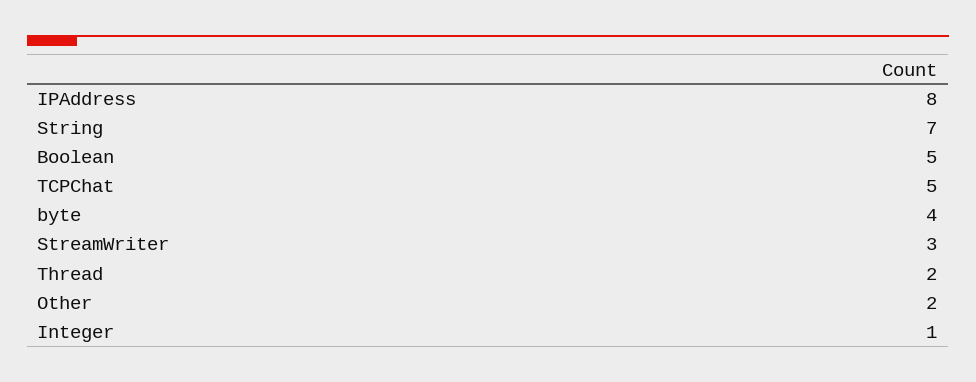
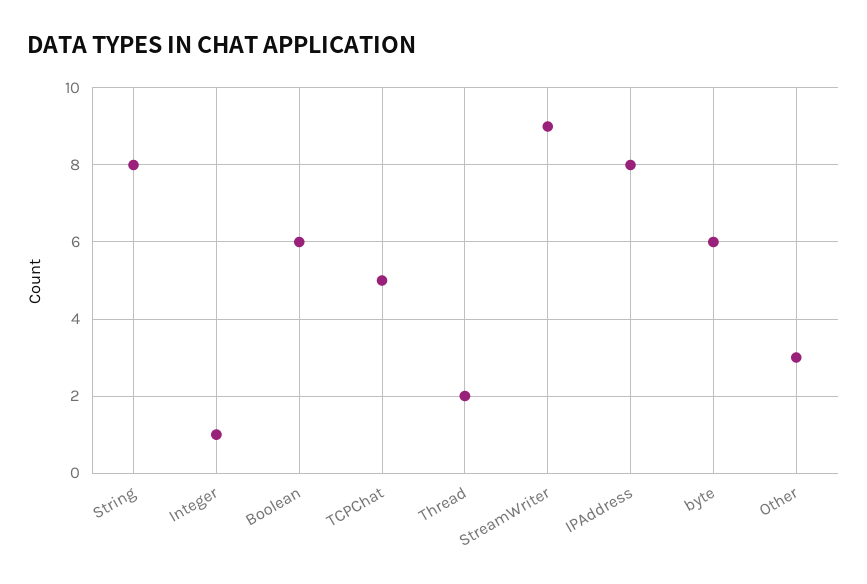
  {
    "IPAddress": 8,
-   "String": 7,
+   "String": 8,
-   "Boolean": 5,
+   "Boolean": 6,
    "TCPChat": 5,
-   "byte": 4,
+   "byte": 6,
-   "StreamWriter": 3,
+   "StreamWriter": 9,
    "Thread": 2,
-   "Other": 2,
+   "Other": 3,
    "Integer": 1
  }

